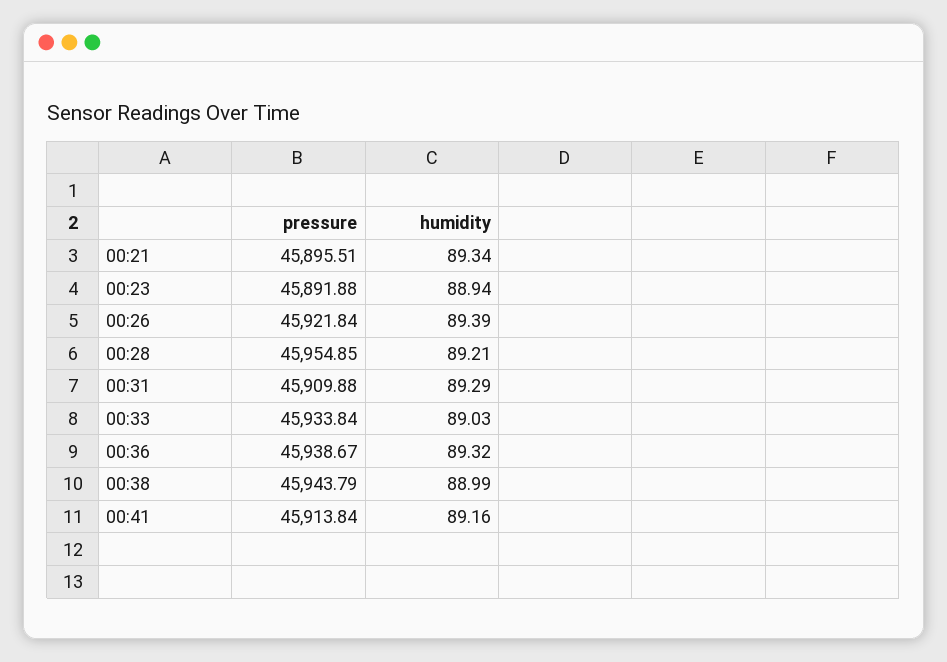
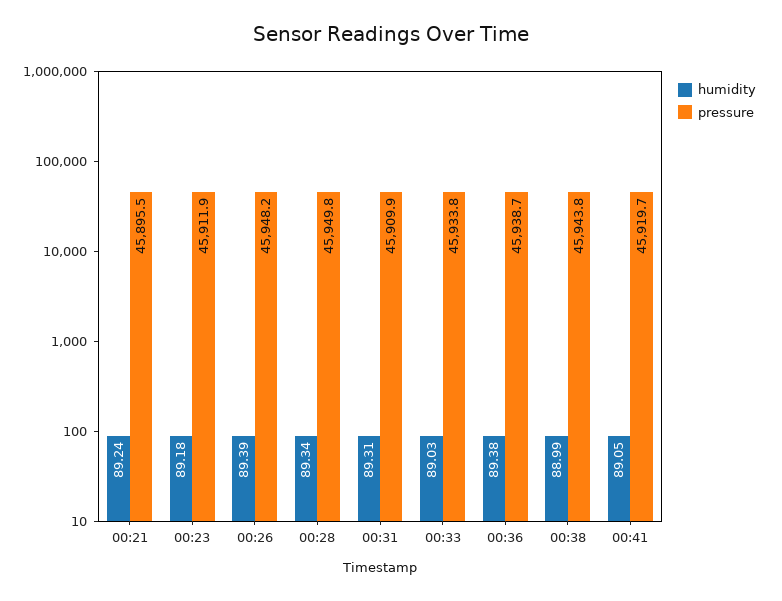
  {
    "pressure": {
      "00:21": 45895.51,
-     "00:23": 45891.88,
+     "00:23": 45911.9,
-     "00:26": 45921.84,
+     "00:26": 45948.2,
-     "00:28": 45954.85,
+     "00:28": 45949.8,
      "00:31": 45909.88,
      "00:33": 45933.84,
      "00:36": 45938.67,
      "00:38": 45943.79,
-     "00:41": 45913.84
+     "00:41": 45919.7
    },
    "humidity": {
-     "00:21": 89.34,
+     "00:21": 89.24,
-     "00:23": 88.94,
+     "00:23": 89.18,
      "00:26": 89.39,
-     "00:28": 89.21,
+     "00:28": 89.34,
-     "00:31": 89.29,
+     "00:31": 89.31,
      "00:33": 89.03,
-     "00:36": 89.32,
+     "00:36": 89.38,
      "00:38": 88.99,
-     "00:41": 89.16
+     "00:41": 89.05
    }
  }

